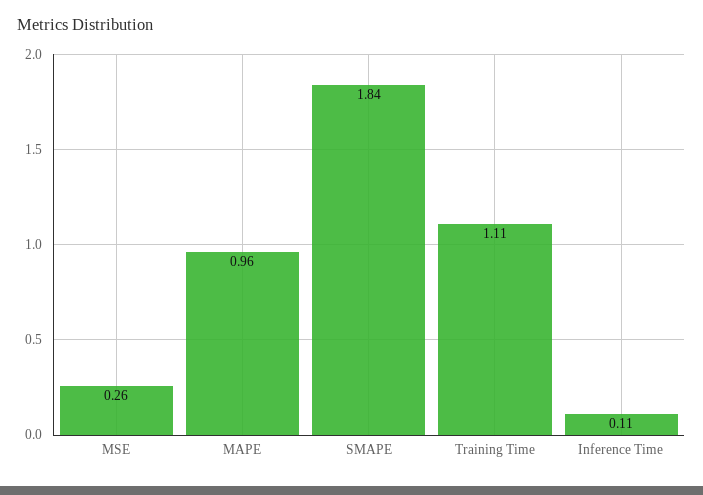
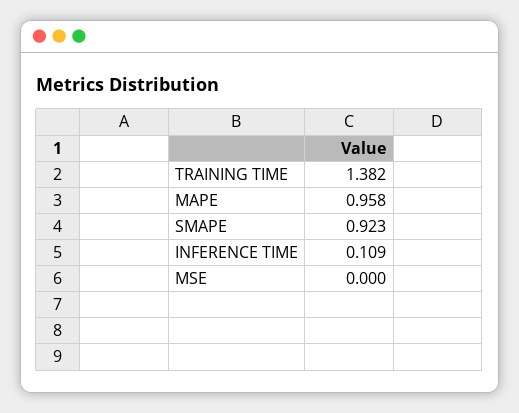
  {
-   "MSE": 0.26,
+   "MSE": 0,
    "MAPE": 0.958,
-   "SMAPE": 1.84,
+   "SMAPE": 0.923,
-   "Training Time": 1.11,
+   "Training Time": 1.382,
    "Inference Time": 0.109
  }

